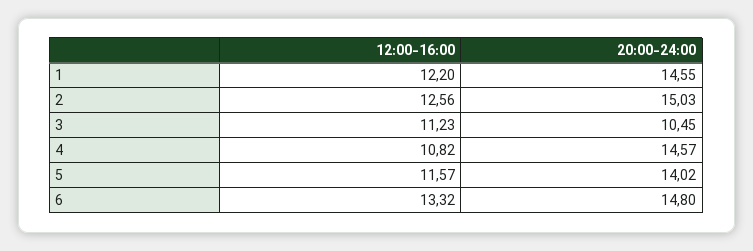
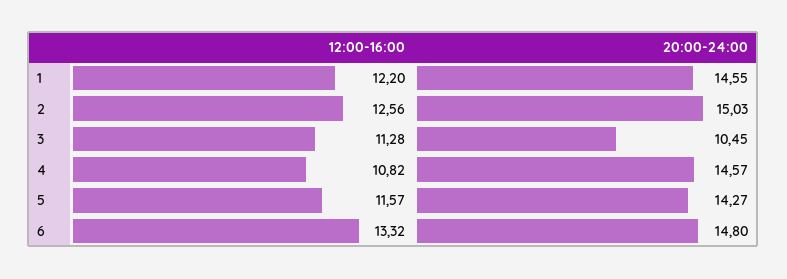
  {
    "12:00-16:00": {
      "1": 12.2,
      "2": 12.56,
-     "3": 11.23,
+     "3": 11.28,
      "4": 10.82,
      "5": 11.57,
      "6": 13.32
    },
    "20:00-24:00": {
      "1": 14.55,
      "2": 15.03,
      "3": 10.45,
      "4": 14.57,
-     "5": 14.02,
+     "5": 14.27,
      "6": 14.8
    }
  }

